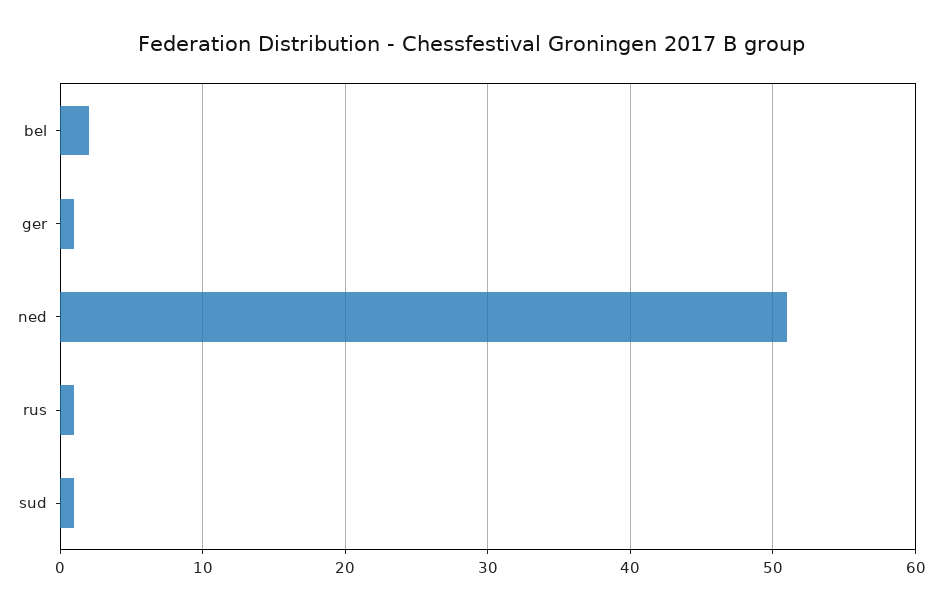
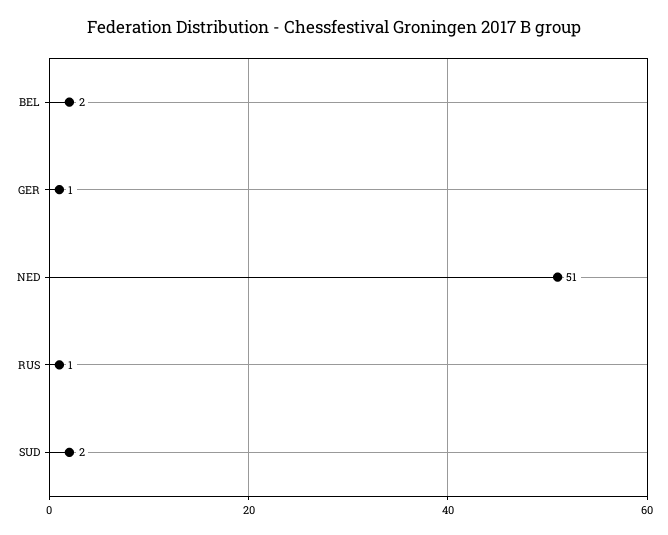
  {
    "bel": 2,
    "ger": 1,
    "ned": 51,
    "rus": 1,
-   "sud": 1
+   "sud": 2
  }

